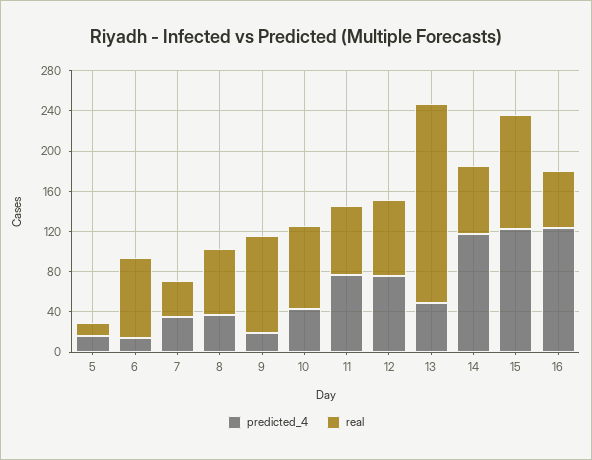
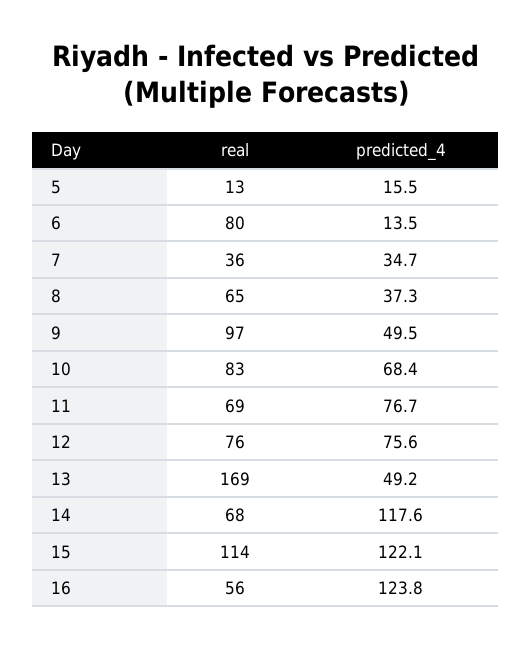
  {
    "predicted_4": {
      "5": 15.5,
      "6": 13.5,
      "7": 34.7,
      "8": 37.3,
-     "9": 20,
+     "9": 49.5,
-     "10": 40,
+     "10": 68.4,
      "11": 76.7,
      "12": 75.6,
      "13": 49.2,
      "14": 117.6,
      "15": 122.1,
      "16": 123.8
    },
    "real": {
      "5": 13,
      "6": 80,
      "7": 36,
      "8": 65,
      "9": 97,
      "10": 83,
      "11": 69,
      "12": 76,
-     "13": 200,
+     "13": 169,
      "14": 68,
      "15": 114,
      "16": 56
    }
  }

